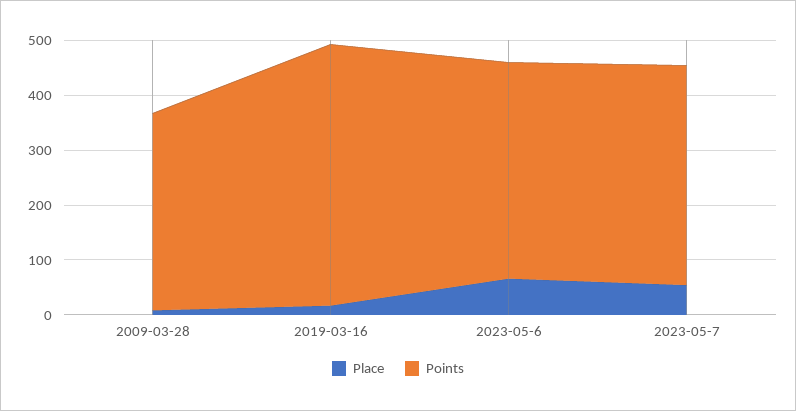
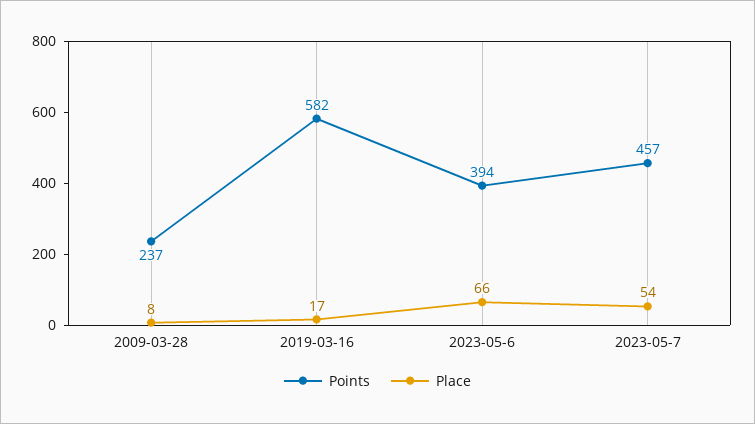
  {
    "Place": {
      "2009-03-28": 8,
      "2019-03-16": 17,
      "2023-05-6": 66,
      "2023-05-7": 54
    },
    "Points": {
-     "2009-03-28": 360,
+     "2009-03-28": 237,
-     "2019-03-16": 480,
+     "2019-03-16": 582,
      "2023-05-6": 394,
-     "2023-05-7": 400
+     "2023-05-7": 457
    }
  }

